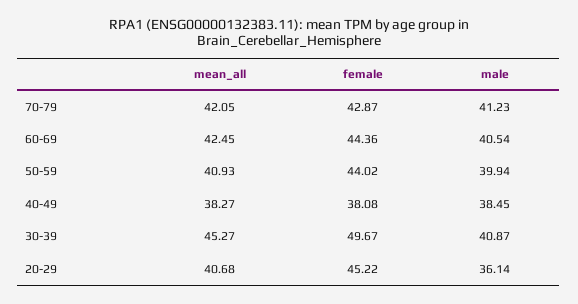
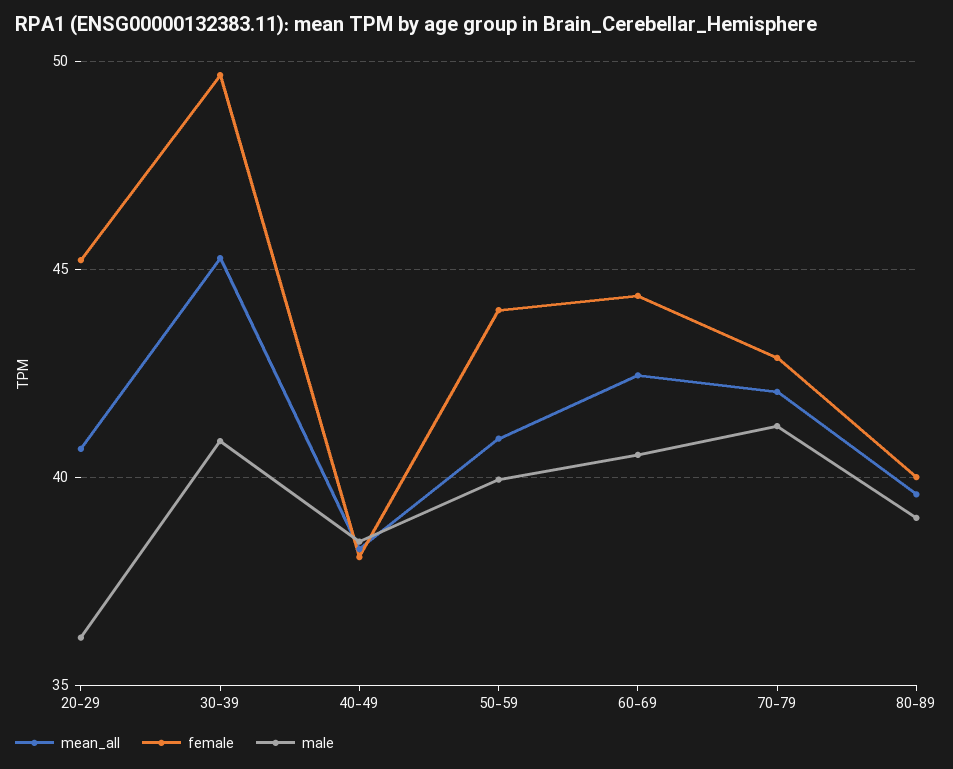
  {
    "mean_all": {
      "70-79": 42.05,
      "60-69": 42.45,
      "50-59": 40.93,
      "40-49": 38.27,
      "30-39": 45.27,
-     "20-29": 40.68
+     "20-29": 40.68,
+     "80-89": 39.5
    },
    "female": {
      "70-79": 42.87,
      "60-69": 44.36,
      "50-59": 44.02,
      "40-49": 38.08,
      "30-39": 49.67,
-     "20-29": 45.22
+     "20-29": 45.22,
+     "80-89": 40
    },
    "male": {
      "70-79": 41.23,
      "60-69": 40.54,
      "50-59": 39.94,
      "40-49": 38.45,
      "30-39": 40.87,
-     "20-29": 36.14
+     "20-29": 36.14,
+     "80-89": 39
    }
  }

